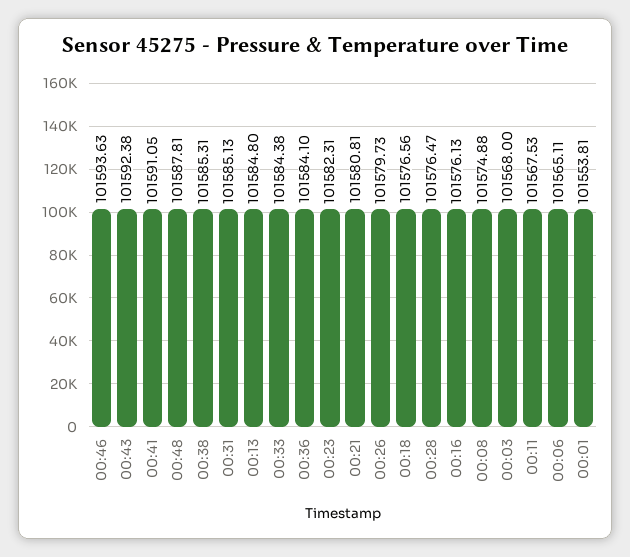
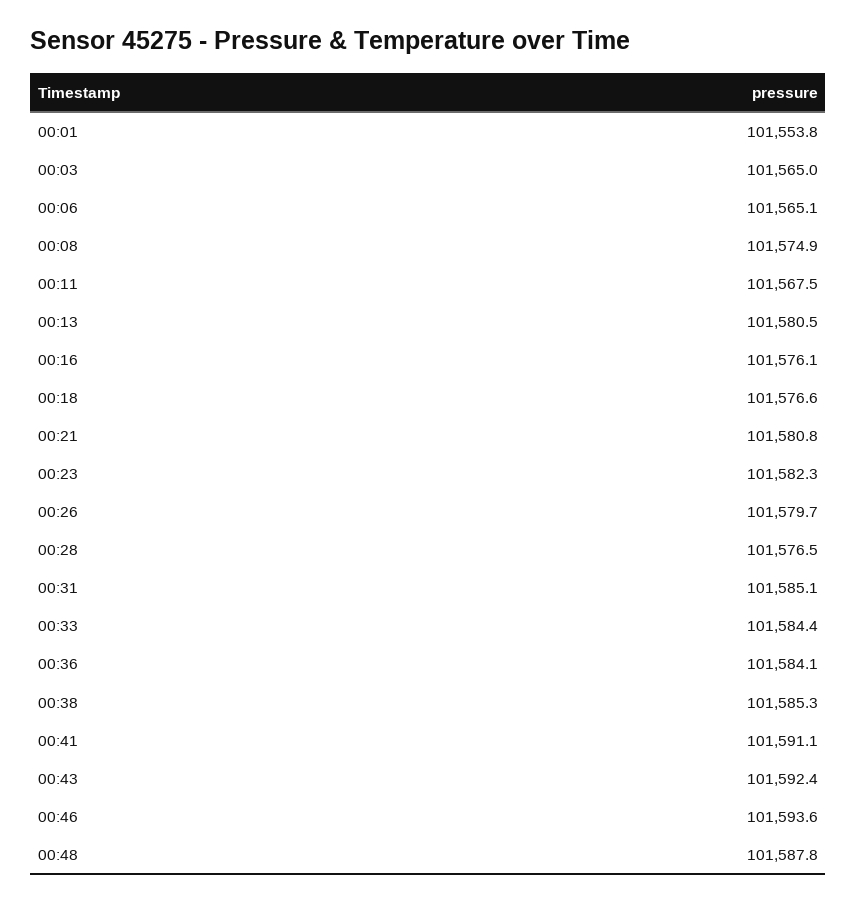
  {
    "00:46": 101593.63,
    "00:43": 101592.38,
    "00:41": 101591.05,
    "00:48": 101587.81,
    "00:38": 101585.31,
    "00:31": 101585.13,
-   "00:13": 101584.8,
+   "00:13": 101580.5,
    "00:33": 101584.38,
    "00:36": 101584.1,
    "00:23": 101582.31,
    "00:21": 101580.81,
    "00:26": 101579.73,
    "00:18": 101576.56,
    "00:28": 101576.47,
    "00:16": 101576.13,
    "00:08": 101574.88,
-   "00:03": 101568,
+   "00:03": 101565,
    "00:11": 101567.53,
    "00:06": 101565.11,
    "00:01": 101553.81
  }

